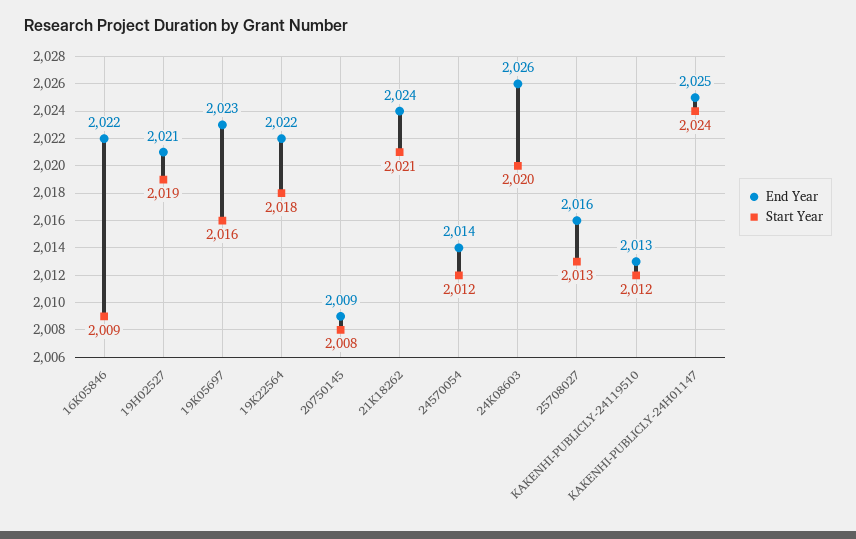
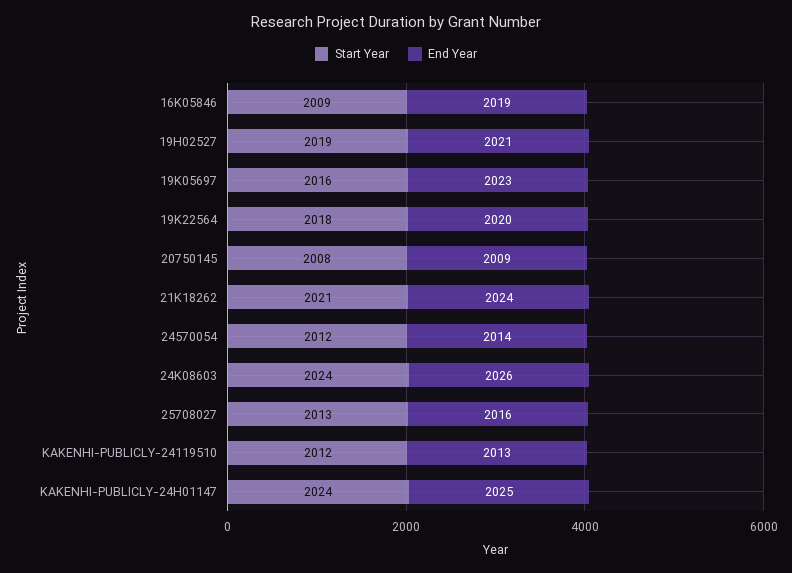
  {
    "End Year": {
-     "16K05846": 2022,
+     "16K05846": 2019,
      "19H02527": 2021,
      "19K05697": 2023,
-     "19K22564": 2022,
+     "19K22564": 2020,
      "20750145": 2009,
      "21K18262": 2024,
      "24570054": 2014,
      "24K08603": 2026,
      "25708027": 2016,
      "KAKENHI-PUBLICLY-24119510": 2013,
      "KAKENHI-PUBLICLY-24H01147": 2025
    },
    "Start Year": {
      "16K05846": 2009,
      "19H02527": 2019,
      "19K05697": 2016,
      "19K22564": 2018,
      "20750145": 2008,
      "21K18262": 2021,
      "24570054": 2012,
-     "24K08603": 2020,
+     "24K08603": 2024,
      "25708027": 2013,
      "KAKENHI-PUBLICLY-24119510": 2012,
      "KAKENHI-PUBLICLY-24H01147": 2024
    }
  }

